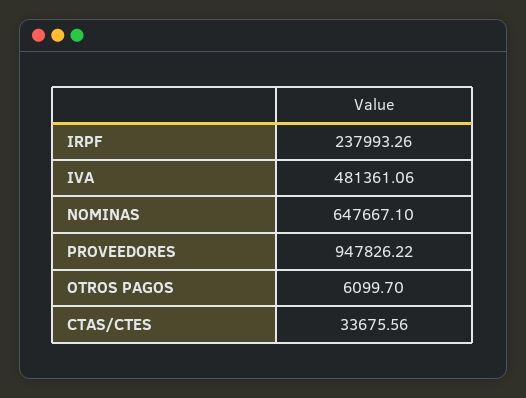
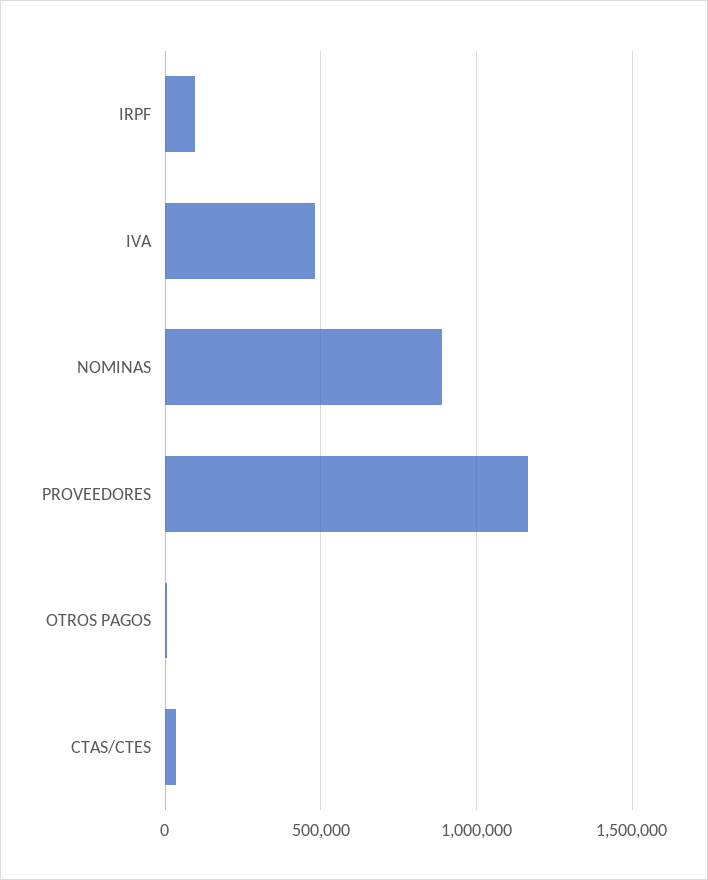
  {
-   "IRPF": 237993.26,
+   "IRPF": 100000,
    "IVA": 481361.06,
-   "NOMINAS": 647667.1,
+   "NOMINAS": 900000,
-   "PROVEEDORES": 947826.22,
+   "PROVEEDORES": 1150000,
    "OTROS PAGOS": 6099.7,
    "CTAS/CTES": 33675.56
  }

